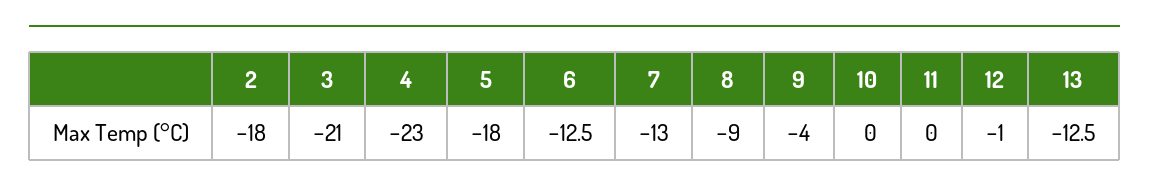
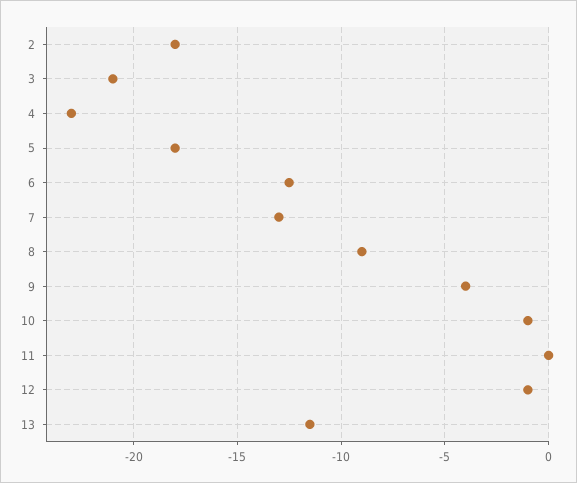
  {
    "2": -18,
    "3": -21,
    "4": -23,
    "5": -18,
    "6": -12.5,
    "7": -13,
    "8": -9,
    "9": -4,
-   "10": 0,
+   "10": -1,
    "11": 0,
    "12": -1,
-   "13": -12.5
+   "13": -11.5
  }

